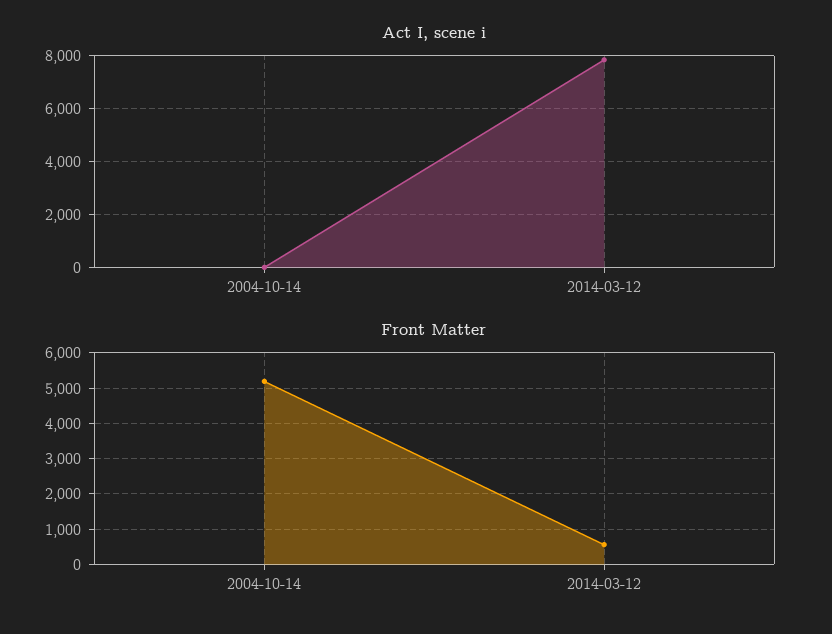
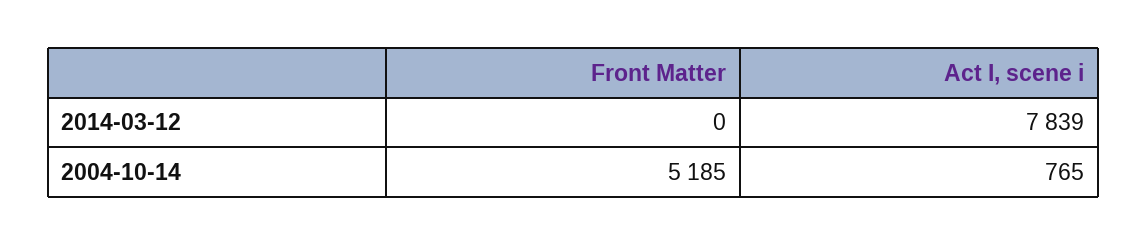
  {
    "Act I, scene i": {
-     "2004-10-14": 0,
+     "2004-10-14": 765,
      "2014-03-12": 7839
    },
    "Front Matter": {
      "2004-10-14": 5185,
-     "2014-03-12": 600
+     "2014-03-12": 0
    }
  }

